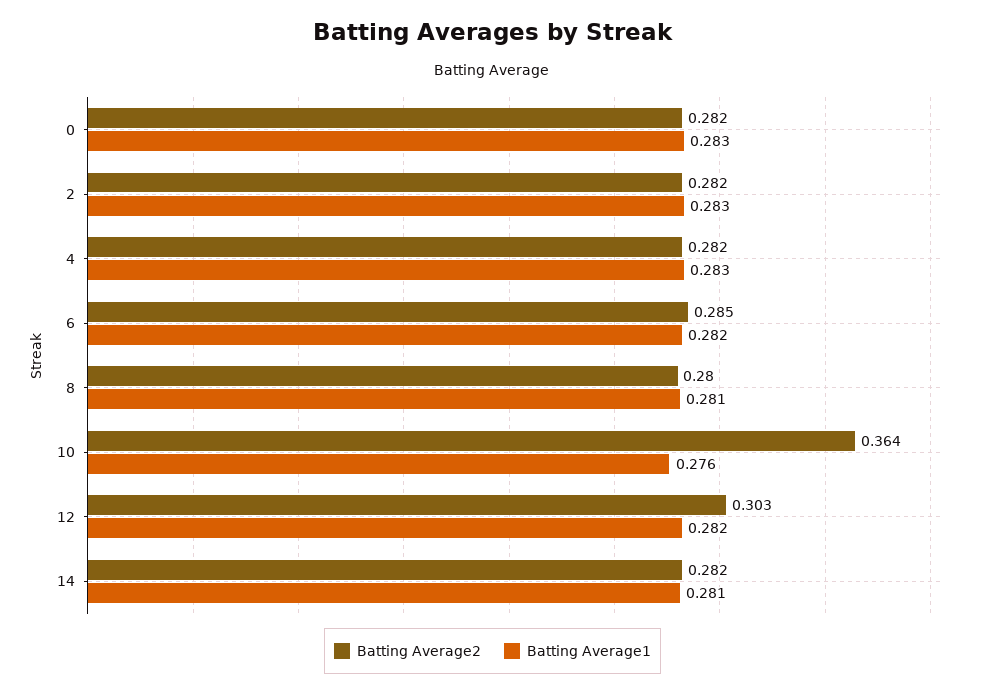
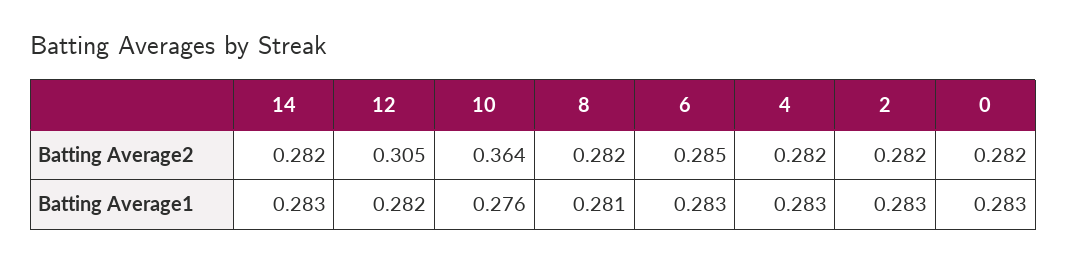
  {
    "Batting Average2": {
      "0": 0.282,
      "2": 0.282,
      "4": 0.282,
      "6": 0.285,
-     "8": 0.28,
+     "8": 0.282,
      "10": 0.364,
-     "12": 0.303,
+     "12": 0.305,
      "14": 0.282
    },
    "Batting Average1": {
      "0": 0.283,
      "2": 0.283,
      "4": 0.283,
-     "6": 0.282,
+     "6": 0.283,
      "8": 0.281,
      "10": 0.276,
      "12": 0.282,
-     "14": 0.281
+     "14": 0.283
    }
  }

